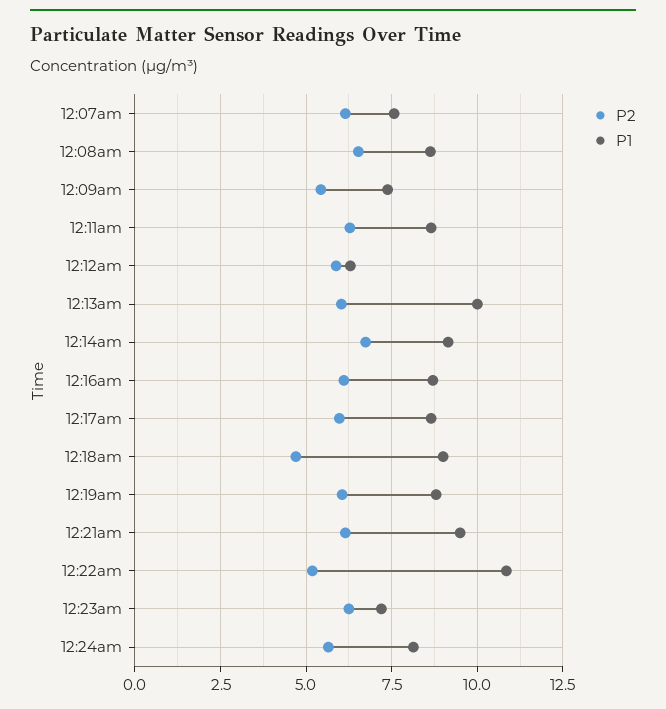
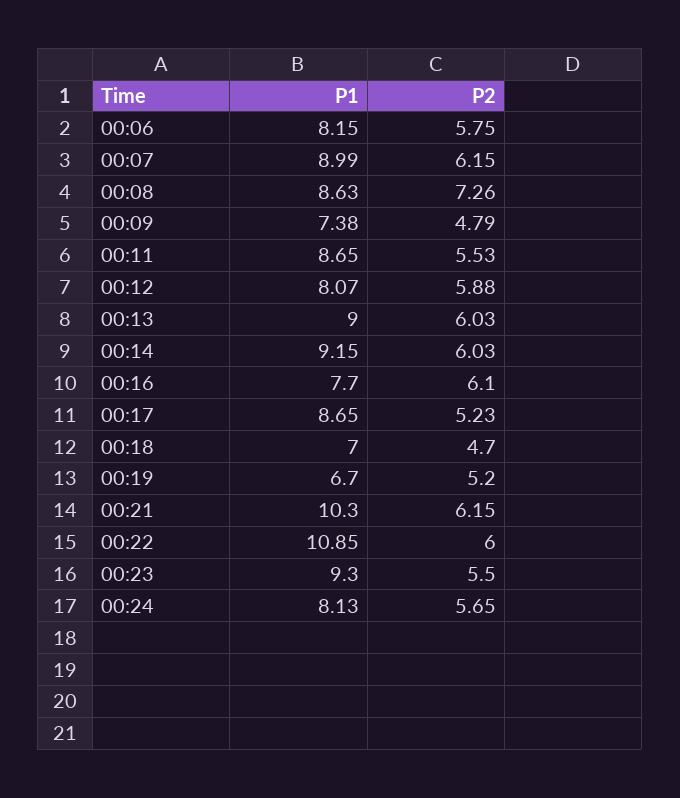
  {
    "P2": {
      "12:07am": 6.15,
-     "12:08am": 6.5,
+     "12:08am": 7.26,
-     "12:09am": 5.5,
+     "12:09am": 4.79,
-     "12:11am": 6.25,
+     "12:11am": 5.53,
      "12:12am": 5.88,
      "12:13am": 6.03,
-     "12:14am": 6.75,
+     "12:14am": 6.03,
      "12:16am": 6.1,
-     "12:17am": 6,
+     "12:17am": 5.23,
      "12:18am": 4.7,
-     "12:19am": 6,
+     "12:19am": 5.2,
      "12:21am": 6.15,
-     "12:22am": 5.25,
+     "12:22am": 6,
-     "12:23am": 6.25,
+     "12:23am": 5.5,
-     "12:24am": 5.65
+     "12:24am": 5.65,
+     "00:06": 5.75
    },
    "P1": {
-     "12:07am": 7.5,
+     "12:07am": 8.99,
      "12:08am": 8.63,
      "12:09am": 7.38,
      "12:11am": 8.65,
-     "12:12am": 6.25,
+     "12:12am": 8.07,
-     "12:13am": 10,
+     "12:13am": 9,
      "12:14am": 9.15,
-     "12:16am": 8.75,
+     "12:16am": 7.7,
      "12:17am": 8.65,
-     "12:18am": 9,
+     "12:18am": 7,
-     "12:19am": 8.75,
+     "12:19am": 6.7,
-     "12:21am": 9.5,
+     "12:21am": 10.3,
      "12:22am": 10.85,
-     "12:23am": 7.25,
+     "12:23am": 9.3,
-     "12:24am": 8.13
+     "12:24am": 8.13,
+     "00:06": 8.15
    }
  }

